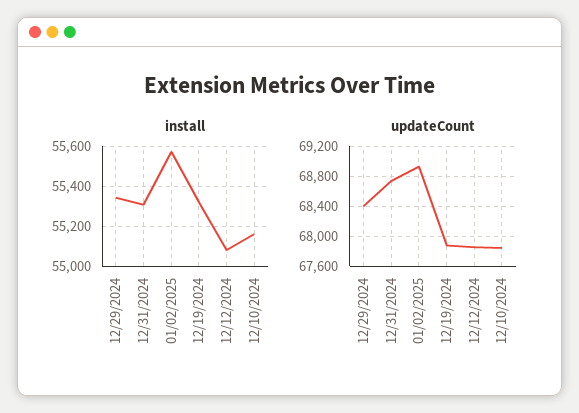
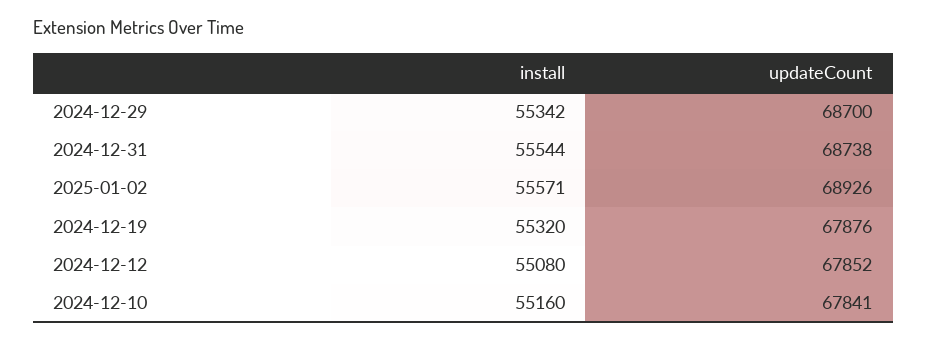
  {
    "install": {
      "12/29/2024": 55342,
-     "12/31/2024": 55300,
+     "12/31/2024": 55544,
      "01/02/2025": 55571,
      "12/19/2024": 55320,
      "12/12/2024": 55080,
      "12/10/2024": 55160
    },
    "updateCount": {
-     "12/29/2024": 68400,
+     "12/29/2024": 68700,
      "12/31/2024": 68738,
      "01/02/2025": 68926,
      "12/19/2024": 67876,
      "12/12/2024": 67852,
      "12/10/2024": 67841
    }
  }

